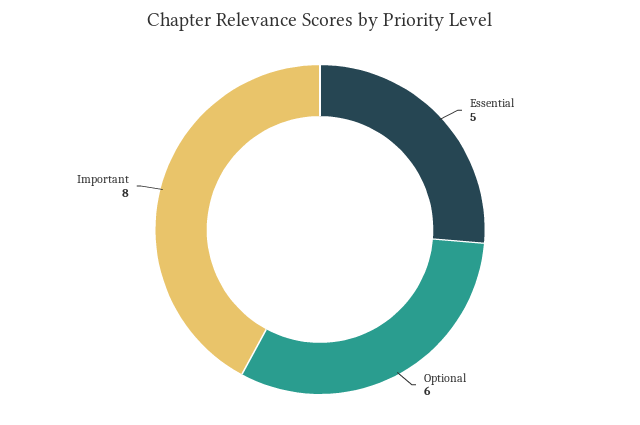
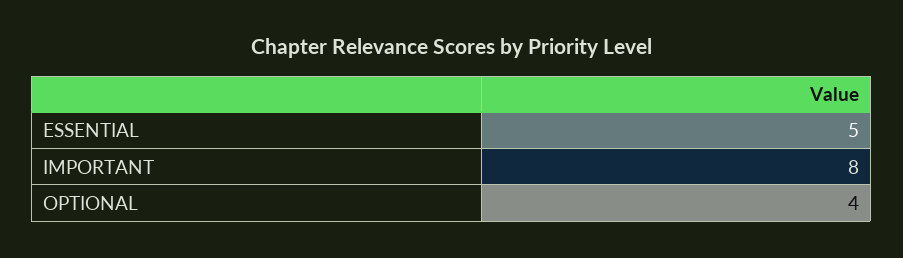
  {
    "Essential": 5,
-   "Optional": 6,
+   "Optional": 4,
    "Important": 8
  }

